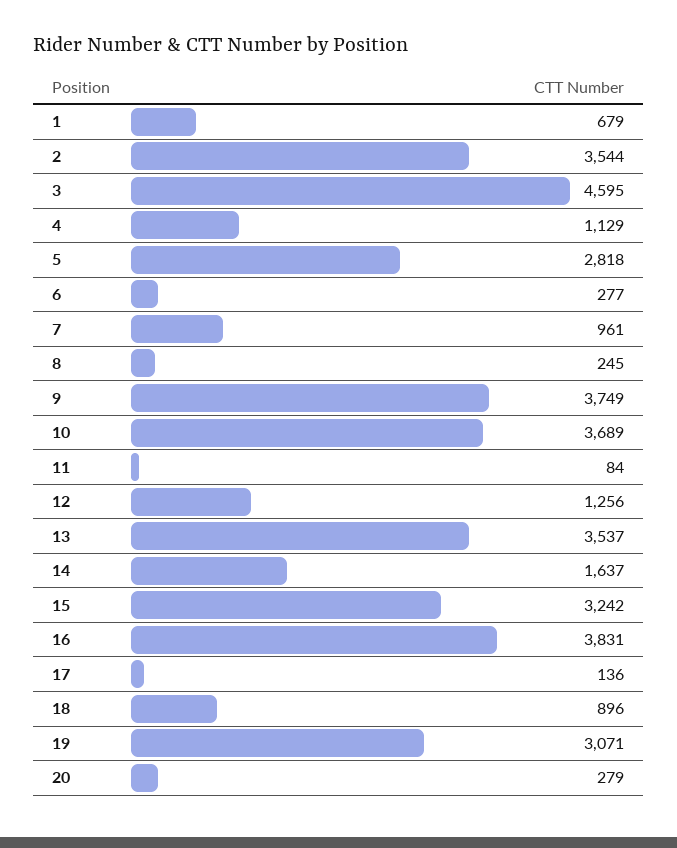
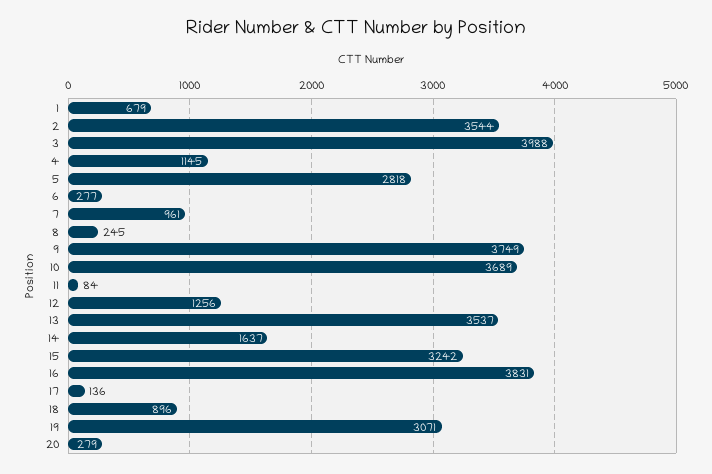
  {
    "1": 679,
    "2": 3544,
-   "3": 4595,
+   "3": 3988,
-   "4": 1129,
+   "4": 1145,
    "5": 2818,
    "6": 277,
    "7": 961,
    "8": 245,
    "9": 3749,
    "10": 3689,
    "11": 84,
    "12": 1256,
    "13": 3537,
    "14": 1637,
    "15": 3242,
    "16": 3831,
    "17": 136,
    "18": 896,
    "19": 3071,
    "20": 279
  }

